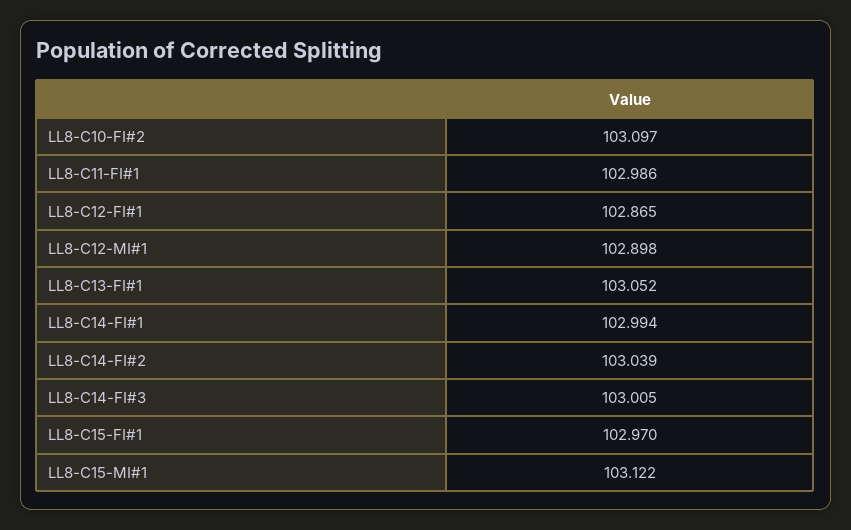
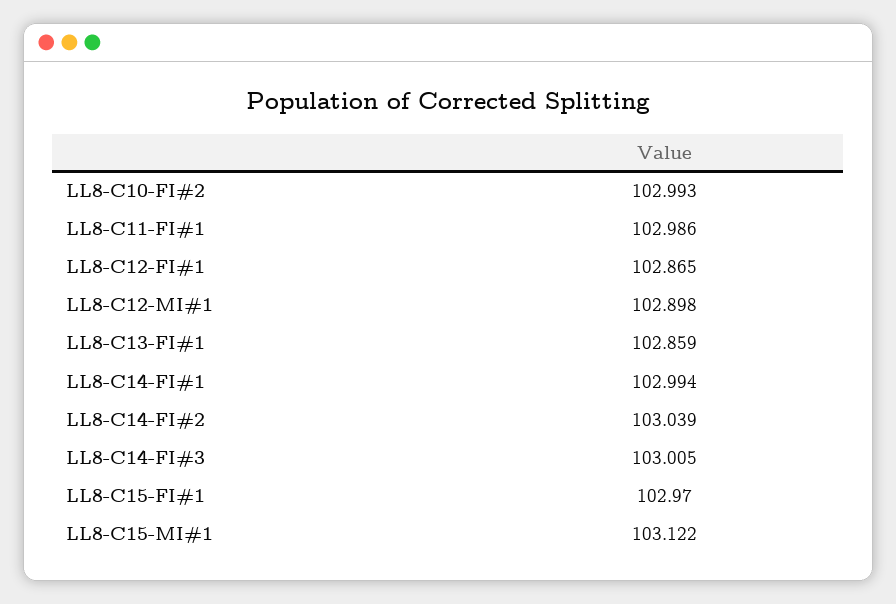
  {
-   "LL8-C10-FI#2": 103.097,
+   "LL8-C10-FI#2": 102.993,
    "LL8-C11-FI#1": 102.986,
    "LL8-C12-FI#1": 102.865,
    "LL8-C12-MI#1": 102.898,
-   "LL8-C13-FI#1": 103.052,
+   "LL8-C13-FI#1": 102.859,
    "LL8-C14-FI#1": 102.994,
    "LL8-C14-FI#2": 103.039,
    "LL8-C14-FI#3": 103.005,
    "LL8-C15-FI#1": 102.97,
    "LL8-C15-MI#1": 103.122
  }

